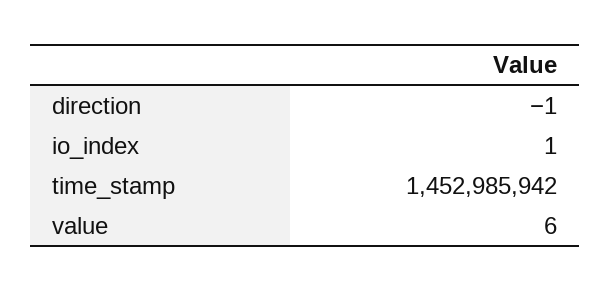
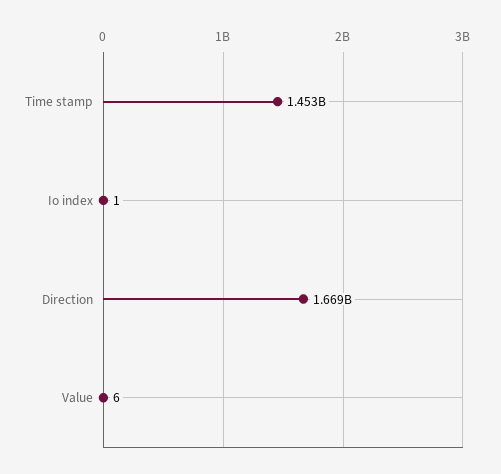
  {
-   "direction": -1,
+   "direction": 1669000000,
    "io_index": 1,
    "time_stamp": 1452985942,
    "value": 6
  }

